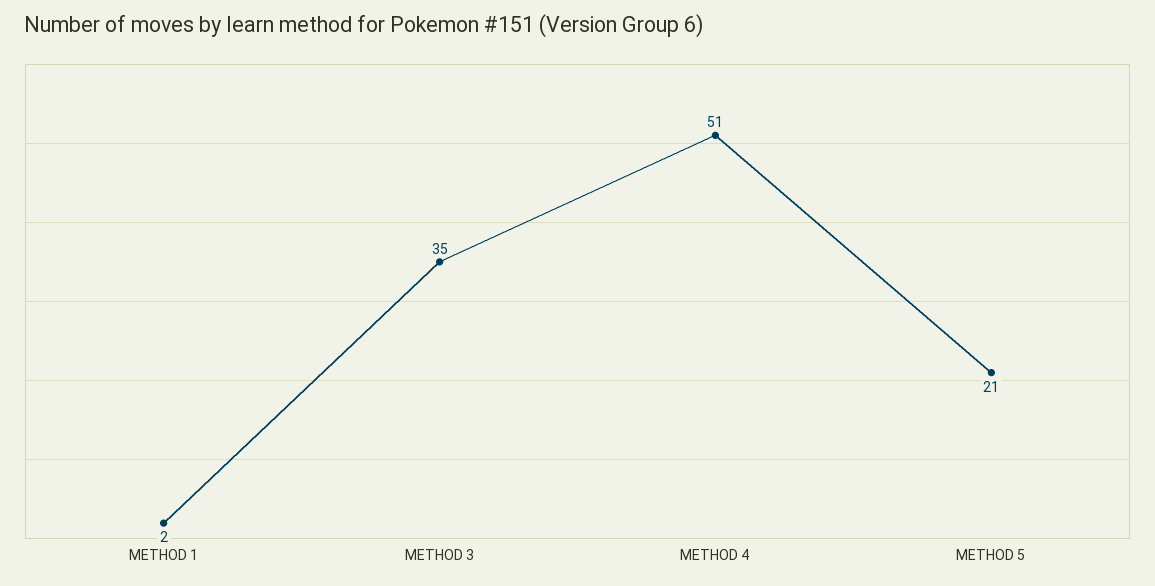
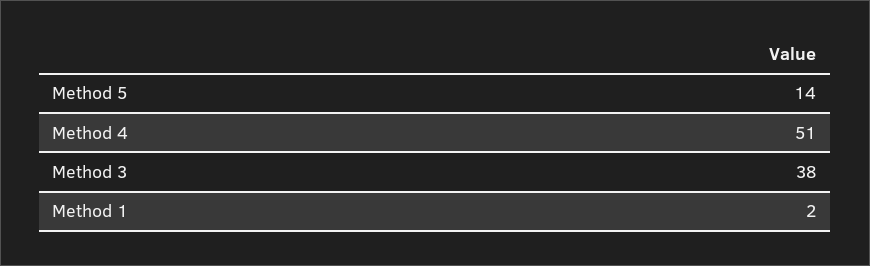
  {
    "METHOD 1": 2,
-   "METHOD 3": 35,
+   "METHOD 3": 38,
    "METHOD 4": 51,
-   "METHOD 5": 21
+   "METHOD 5": 14
  }

